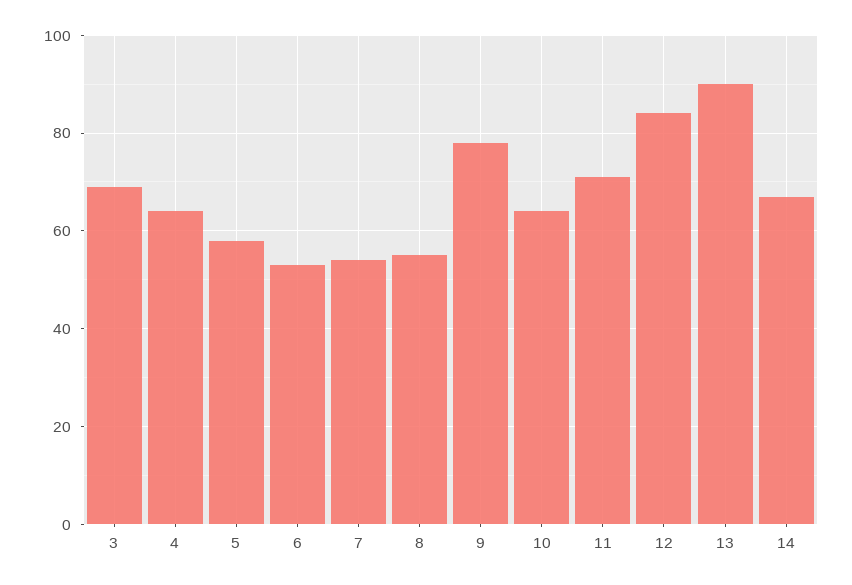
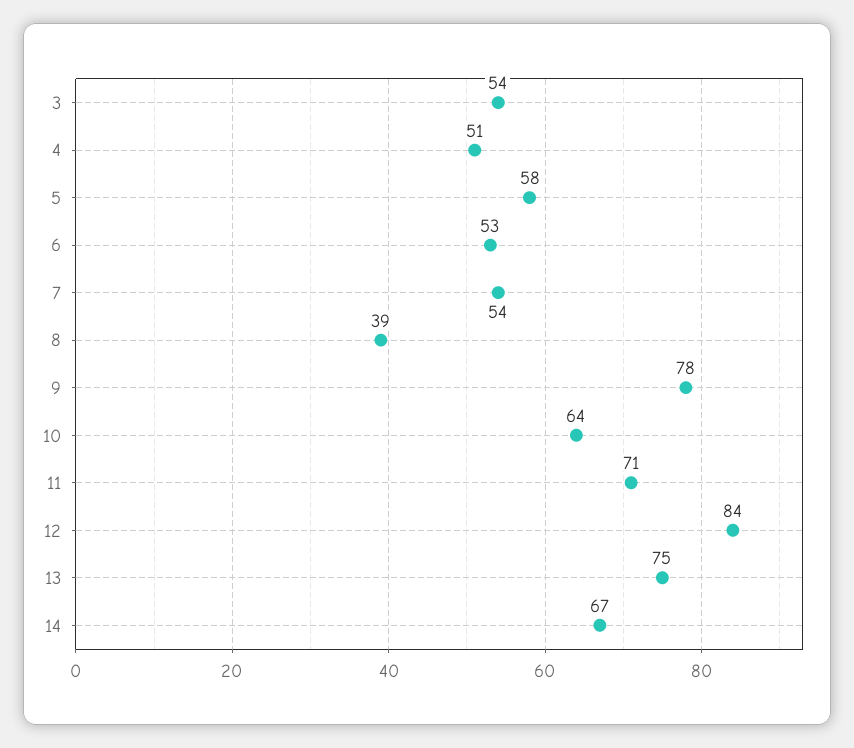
  {
-   "3": 70,
+   "3": 54,
-   "4": 65,
+   "4": 51,
    "5": 58,
    "6": 53,
    "7": 54,
-   "8": 55,
+   "8": 39,
    "9": 78,
    "10": 64,
    "11": 71,
    "12": 84,
-   "13": 90,
+   "13": 75,
    "14": 67
  }

